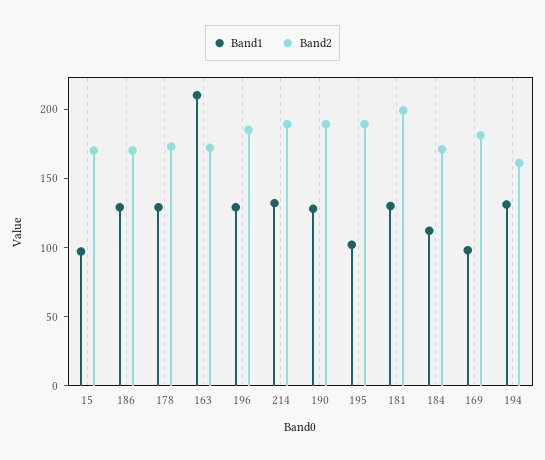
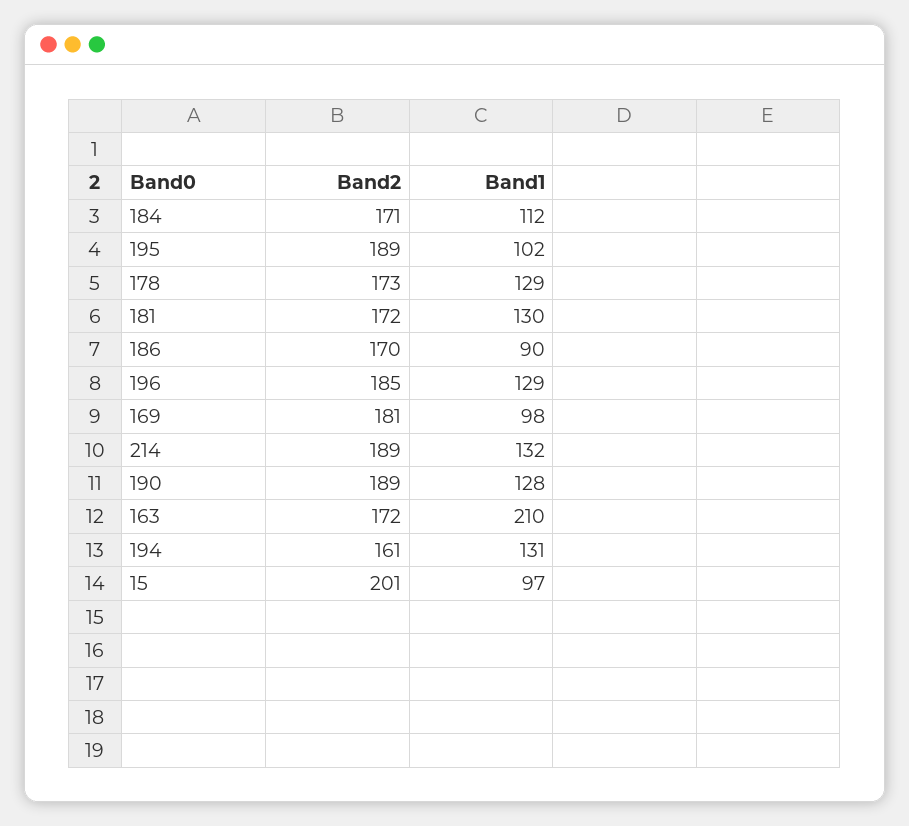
  {
    "Band1": {
      "15": 97,
-     "186": 130,
+     "186": 90,
      "178": 129,
      "163": 210,
      "196": 129,
      "214": 132,
      "190": 128,
      "195": 102,
      "181": 130,
      "184": 112,
      "169": 98,
      "194": 131
    },
    "Band2": {
-     "15": 170,
+     "15": 201,
      "186": 170,
      "178": 173,
      "163": 172,
      "196": 185,
      "214": 189,
      "190": 189,
      "195": 189,
-     "181": 200,
+     "181": 172,
      "184": 171,
      "169": 181,
      "194": 161
    }
  }

